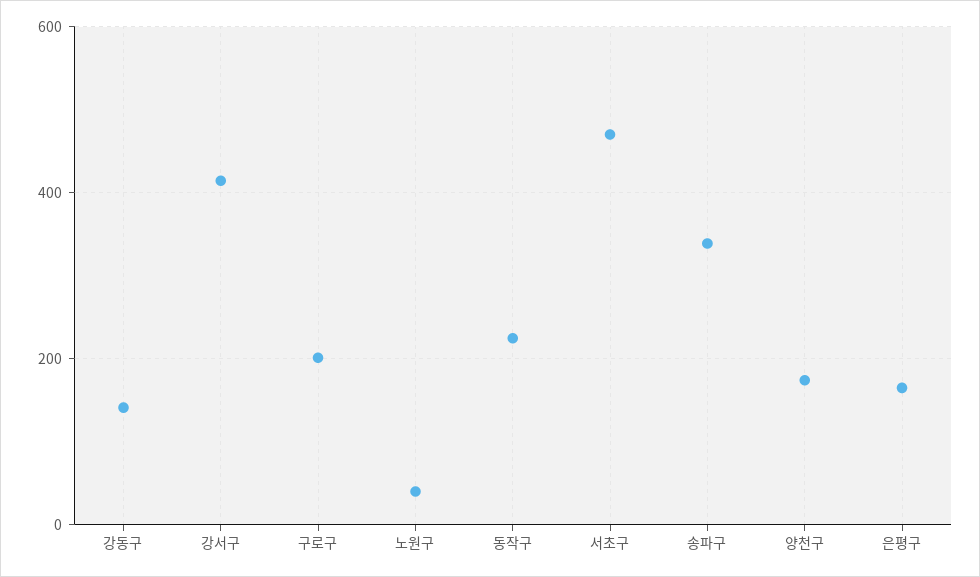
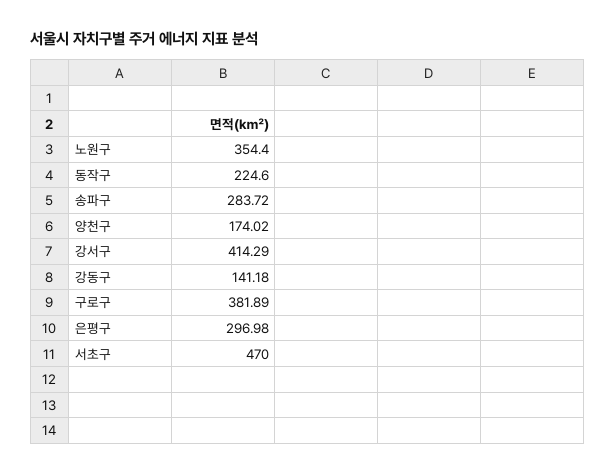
  {
    "강동구": 141.18,
    "강서구": 414.29,
-   "구로구": 200,
+   "구로구": 381.89,
-   "노원구": 40,
+   "노원구": 354.4,
    "동작구": 224.6,
    "서초구": 470,
-   "송파구": 340,
+   "송파구": 283.72,
    "양천구": 174.02,
-   "은평구": 160
+   "은평구": 296.98
  }

